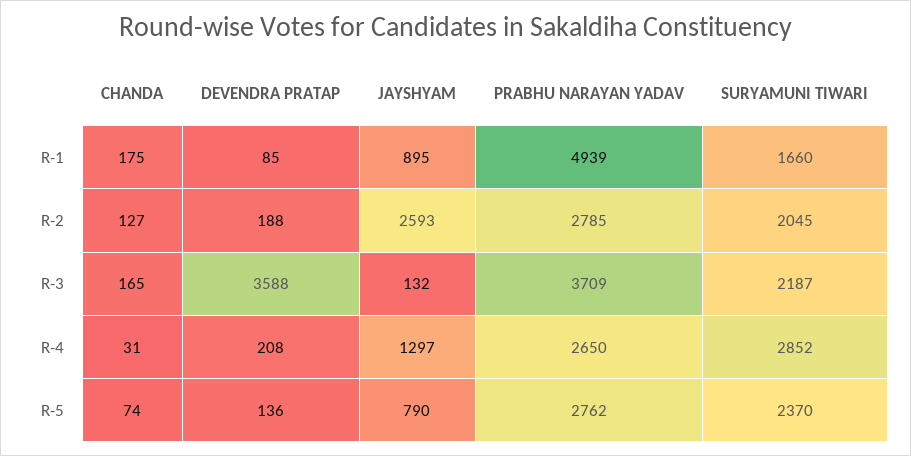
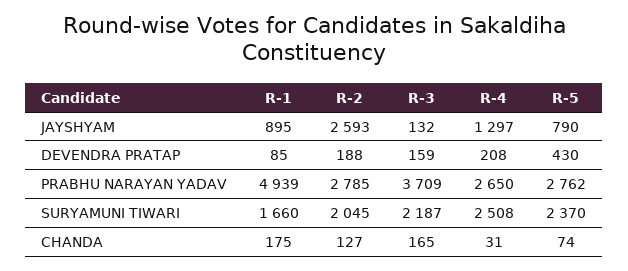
  {
    "CHANDA": {
      "R-1": 175,
      "R-2": 127,
      "R-3": 165,
      "R-4": 31,
      "R-5": 74
    },
    "DEVENDRA PRATAP": {
      "R-1": 85,
      "R-2": 188,
-     "R-3": 3588,
+     "R-3": 159,
      "R-4": 208,
-     "R-5": 136
+     "R-5": 430
    },
    "JAYSHYAM": {
      "R-1": 895,
      "R-2": 2593,
      "R-3": 132,
      "R-4": 1297,
      "R-5": 790
    },
    "PRABHU NARAYAN YADAV": {
      "R-1": 4939,
      "R-2": 2785,
      "R-3": 3709,
      "R-4": 2650,
      "R-5": 2762
    },
    "SURYAMUNI TIWARI": {
      "R-1": 1660,
      "R-2": 2045,
      "R-3": 2187,
-     "R-4": 2852,
+     "R-4": 2508,
      "R-5": 2370
    }
  }

